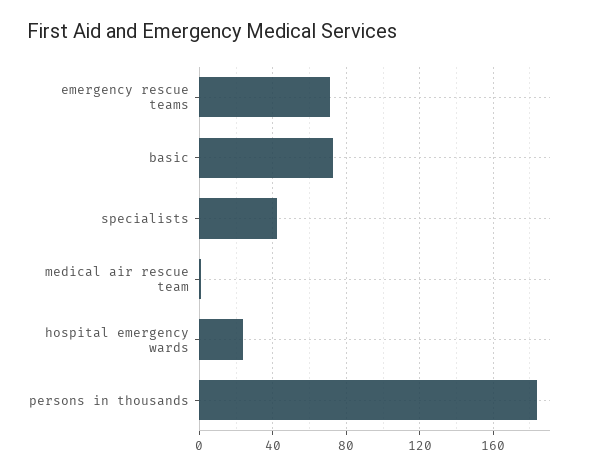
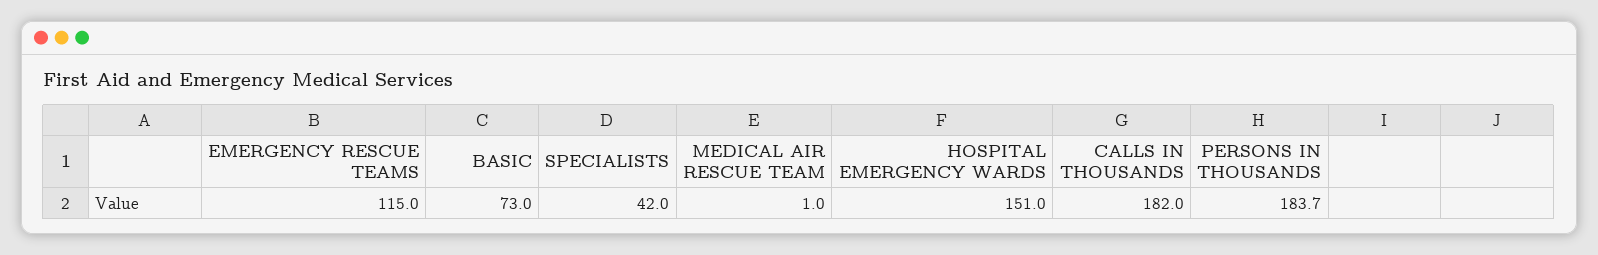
  {
-   "emergency rescue teams": 70,
+   "emergency rescue teams": 115,
    "basic": 73,
    "specialists": 42,
    "medical air rescue team": 1,
-   "hospital emergency wards": 25,
+   "hospital emergency wards": 151,
-   "persons in thousands": 183.7
+   "persons in thousands": 183.7,
+   "CALLS IN THOUSANDS": 182
  }

